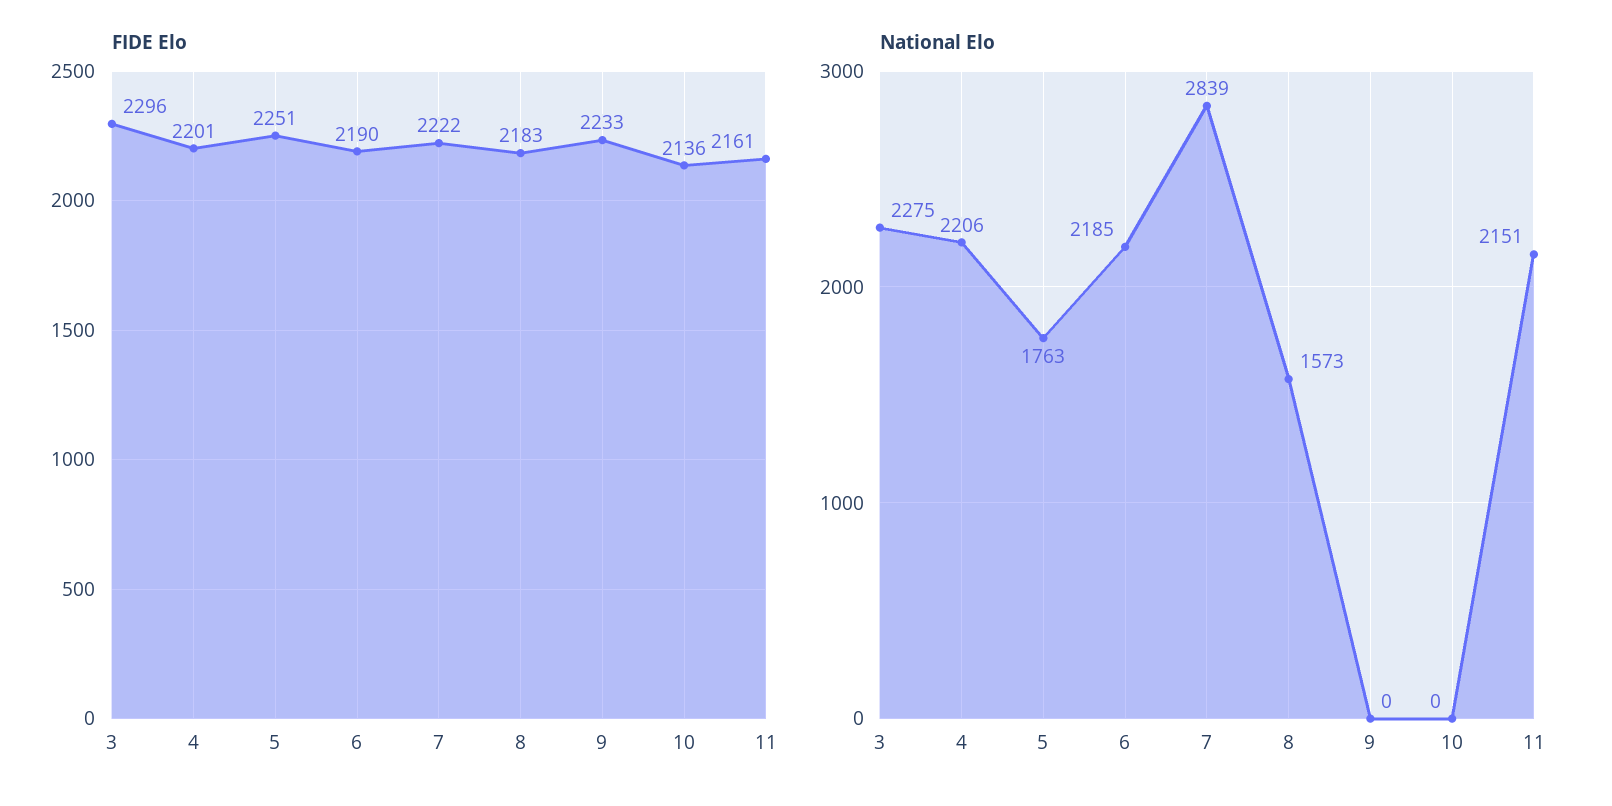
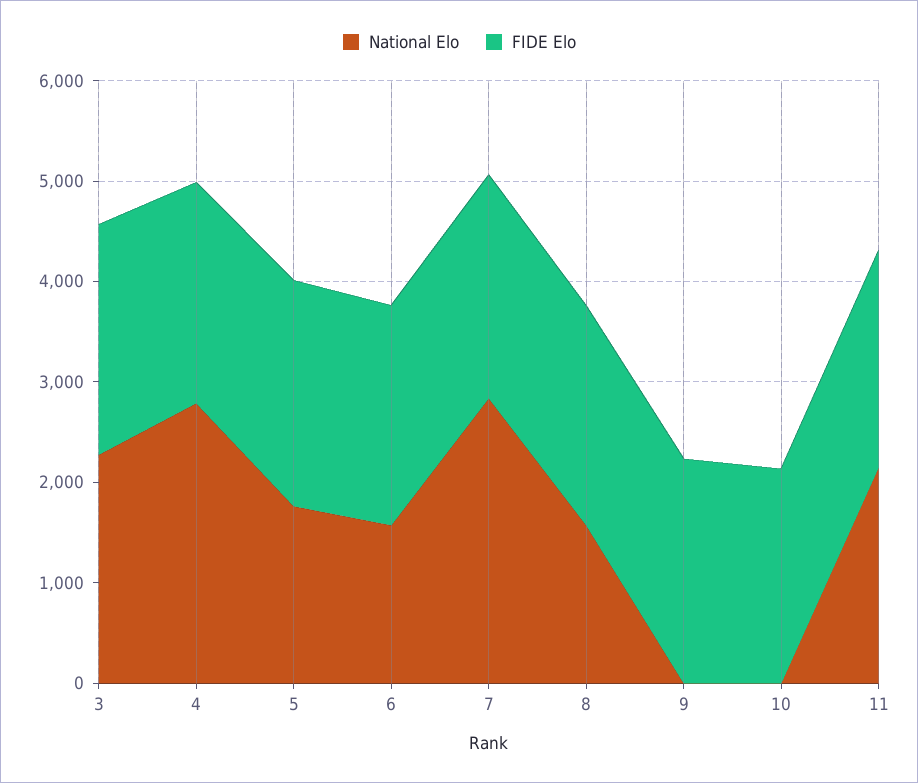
  {
    "FIDE Elo": {
      "3": 2296,
      "4": 2201,
      "5": 2251,
      "6": 2190,
      "7": 2222,
      "8": 2183,
      "9": 2233,
      "10": 2136,
      "11": 2161
    },
    "National Elo": {
      "3": 2275,
-     "4": 2206,
+     "4": 2800,
      "5": 1763,
-     "6": 2185,
+     "6": 1600,
      "7": 2839,
      "8": 1573,
      "9": 0,
      "10": 0,
      "11": 2151
    }
  }

